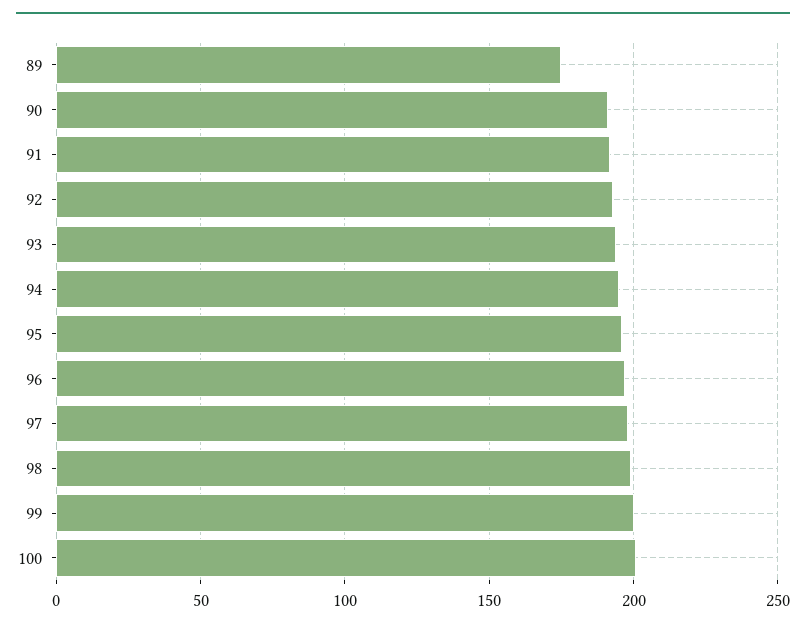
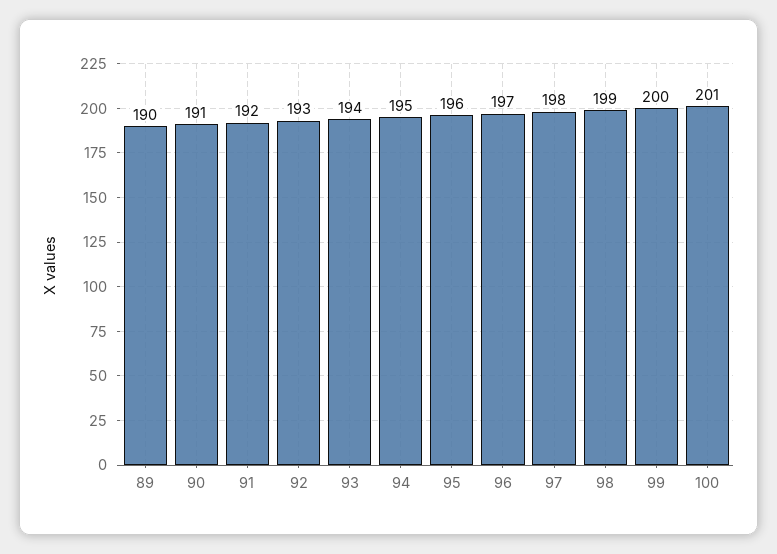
  {
-   "89": 175,
+   "89": 190,
    "90": 191,
    "91": 192,
    "92": 193,
    "93": 194,
    "94": 195,
    "95": 196,
    "96": 197,
    "97": 198,
    "98": 199,
    "99": 200,
    "100": 201
  }

